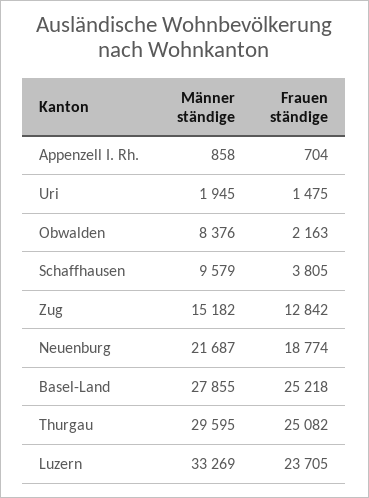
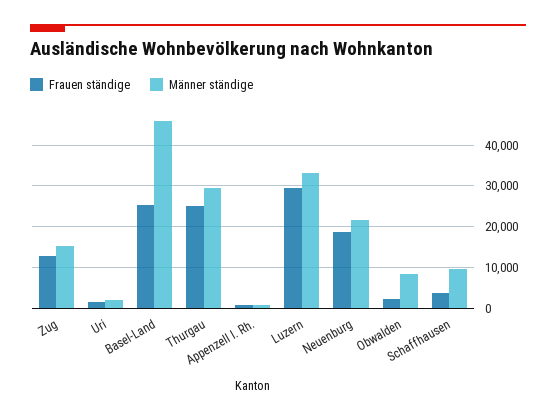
  {
    "Männer ständige": {
      "Appenzell I. Rh.": 858,
      "Uri": 1945,
      "Obwalden": 8376,
      "Schaffhausen": 9579,
      "Zug": 15182,
      "Neuenburg": 21687,
-     "Basel-Land": 27855,
+     "Basel-Land": 46000,
      "Thurgau": 29595,
      "Luzern": 33269
    },
    "Frauen ständige": {
      "Appenzell I. Rh.": 704,
      "Uri": 1475,
      "Obwalden": 2163,
      "Schaffhausen": 3805,
      "Zug": 12842,
      "Neuenburg": 18774,
      "Basel-Land": 25218,
      "Thurgau": 25082,
-     "Luzern": 23705
+     "Luzern": 30000
    }
  }

